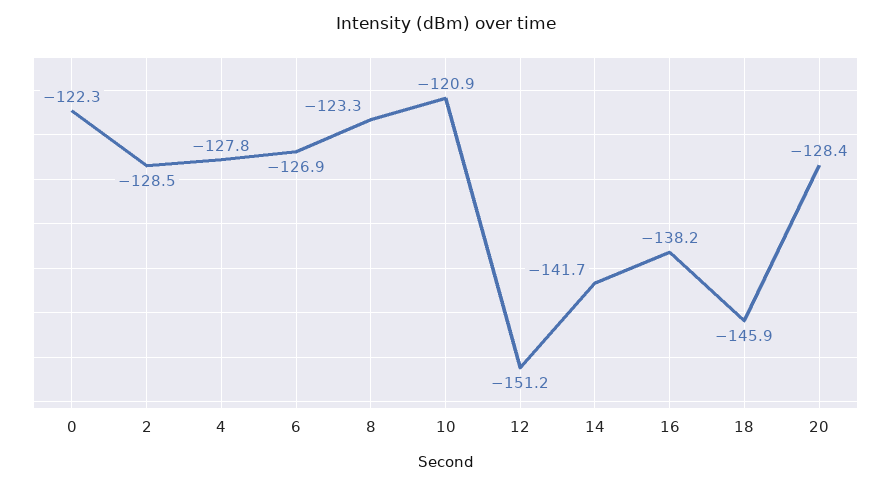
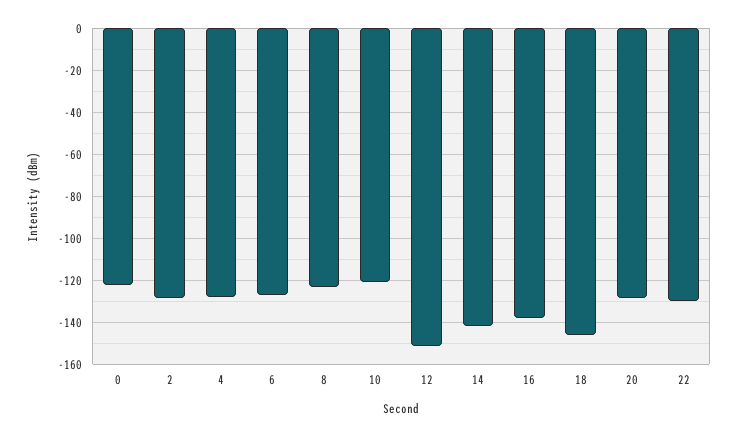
  {
    "0": -122.3,
    "2": -128.5,
    "4": -127.8,
    "6": -126.9,
    "8": -123.3,
    "10": -120.9,
    "12": -151.2,
    "14": -141.7,
    "16": -138.2,
    "18": -145.9,
-   "20": -128.4
+   "20": -128.4,
+   "22": -130
  }

